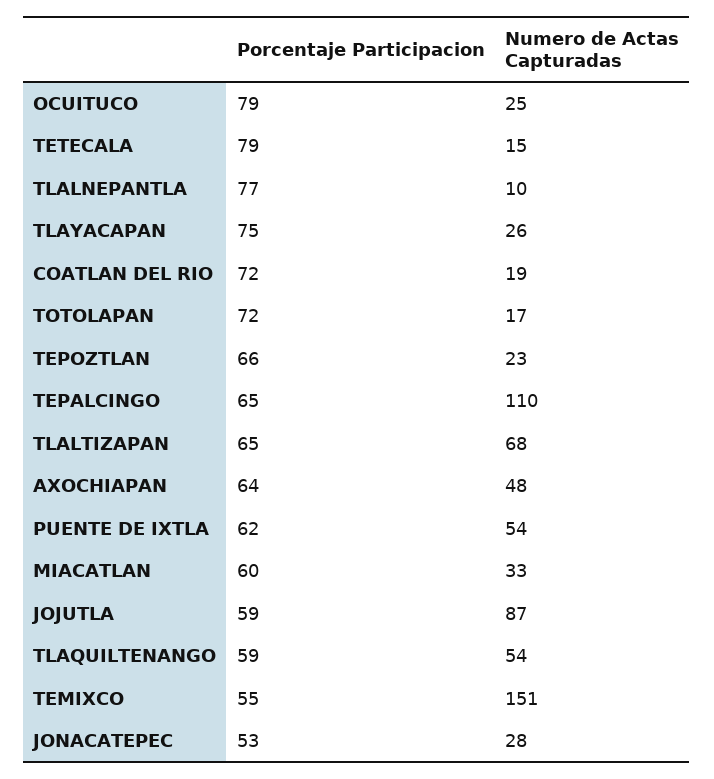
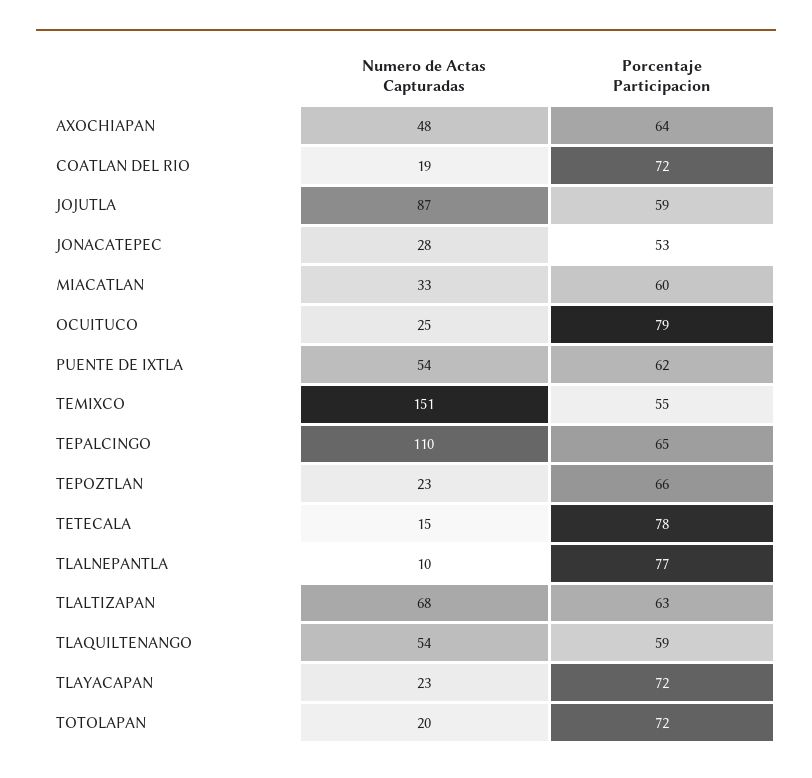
  {
    "Porcentaje Participacion": {
      "OCUITUCO": 79,
-     "TETECALA": 79,
+     "TETECALA": 78,
      "TLALNEPANTLA": 77,
-     "TLAYACAPAN": 75,
+     "TLAYACAPAN": 72,
      "COATLAN DEL RIO": 72,
      "TOTOLAPAN": 72,
      "TEPOZTLAN": 66,
      "TEPALCINGO": 65,
-     "TLALTIZAPAN": 65,
+     "TLALTIZAPAN": 63,
      "AXOCHIAPAN": 64,
      "PUENTE DE IXTLA": 62,
      "MIACATLAN": 60,
      "JOJUTLA": 59,
      "TLAQUILTENANGO": 59,
      "TEMIXCO": 55,
      "JONACATEPEC": 53
    },
    "Numero de Actas Capturadas": {
      "OCUITUCO": 25,
      "TETECALA": 15,
      "TLALNEPANTLA": 10,
-     "TLAYACAPAN": 26,
+     "TLAYACAPAN": 23,
      "COATLAN DEL RIO": 19,
-     "TOTOLAPAN": 17,
+     "TOTOLAPAN": 20,
      "TEPOZTLAN": 23,
      "TEPALCINGO": 110,
      "TLALTIZAPAN": 68,
      "AXOCHIAPAN": 48,
      "PUENTE DE IXTLA": 54,
      "MIACATLAN": 33,
      "JOJUTLA": 87,
      "TLAQUILTENANGO": 54,
      "TEMIXCO": 151,
      "JONACATEPEC": 28
    }
  }

